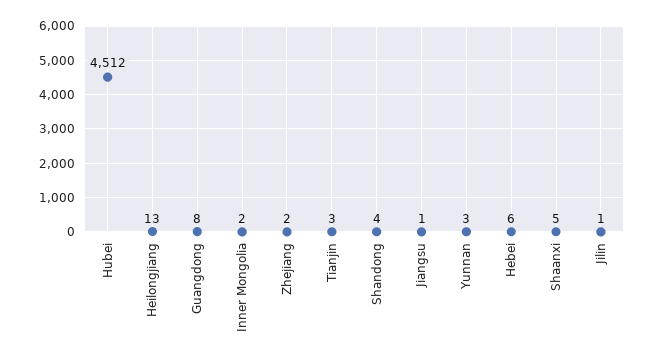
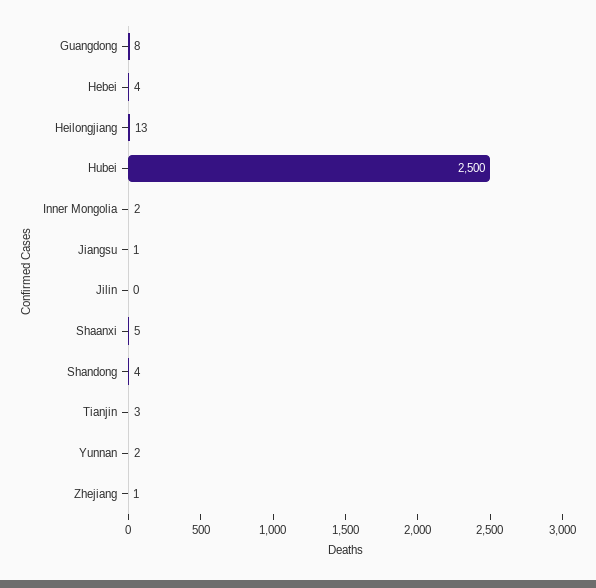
  {
-   "Hubei": 4512,
+   "Hubei": 2500,
    "Heilongjiang": 13,
    "Guangdong": 8,
    "Inner Mongolia": 2,
-   "Zhejiang": 2,
+   "Zhejiang": 1,
    "Tianjin": 3,
    "Shandong": 4,
    "Jiangsu": 1,
-   "Yunnan": 3,
+   "Yunnan": 2,
-   "Hebei": 6,
+   "Hebei": 4,
    "Shaanxi": 5,
-   "Jilin": 1
+   "Jilin": 0
  }

